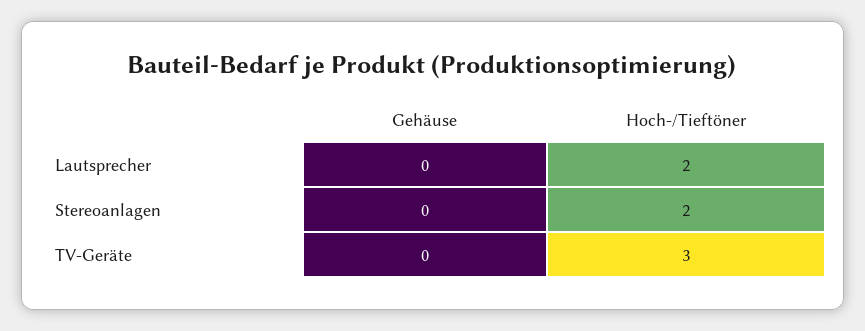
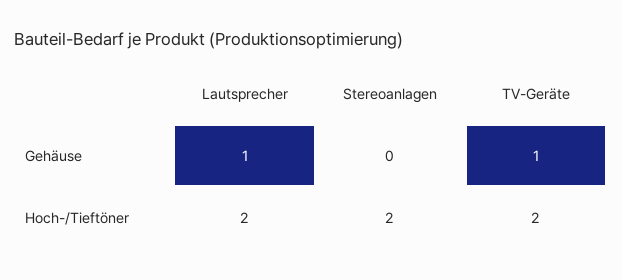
  {
    "Gehäuse": {
-     "Lautsprecher": 0,
+     "Lautsprecher": 1,
      "Stereoanlagen": 0,
-     "TV-Geräte": 0
+     "TV-Geräte": 1
    },
    "Hoch-/Tieftöner": {
      "Lautsprecher": 2,
      "Stereoanlagen": 2,
-     "TV-Geräte": 3
+     "TV-Geräte": 2
    }
  }

